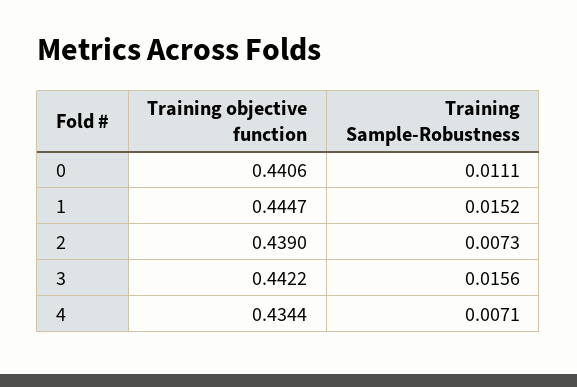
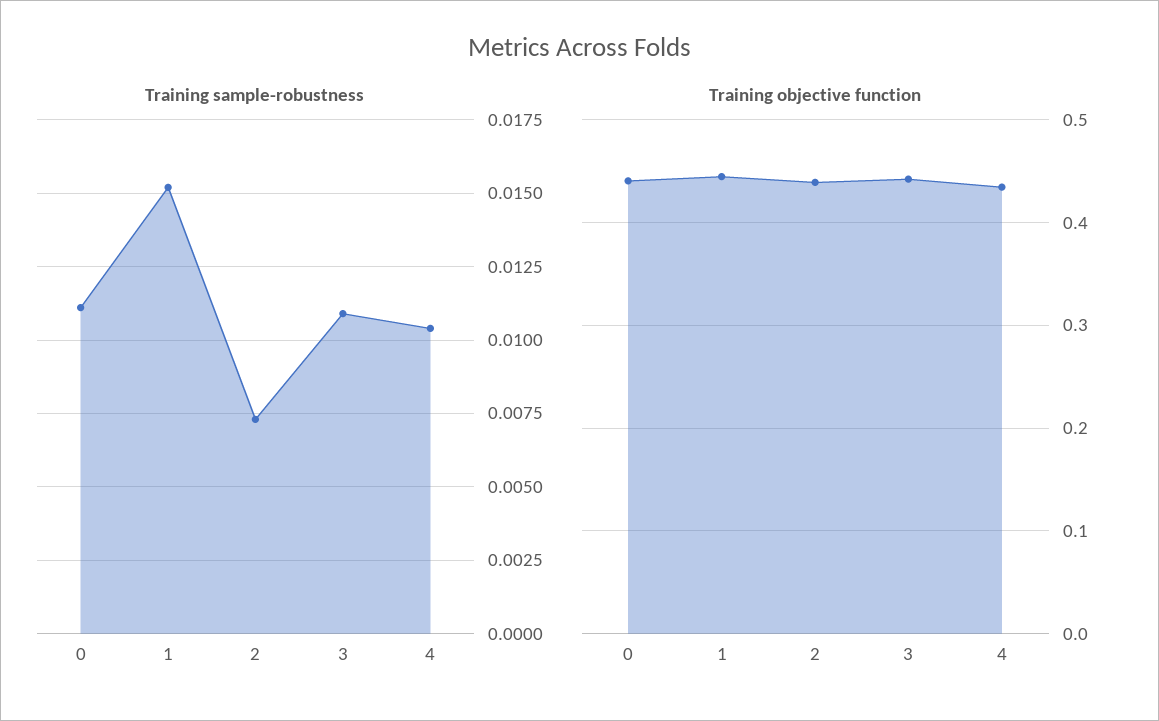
  {
    "Training objective function": {
      "0": 0.4406,
      "1": 0.4447,
      "2": 0.439,
      "3": 0.4422,
      "4": 0.4344
    },
    "Training Sample-Robustness": {
      "0": 0.0111,
      "1": 0.0152,
      "2": 0.0073,
-     "3": 0.0156,
+     "3": 0.011,
-     "4": 0.0071
+     "4": 0.0105
    }
  }

